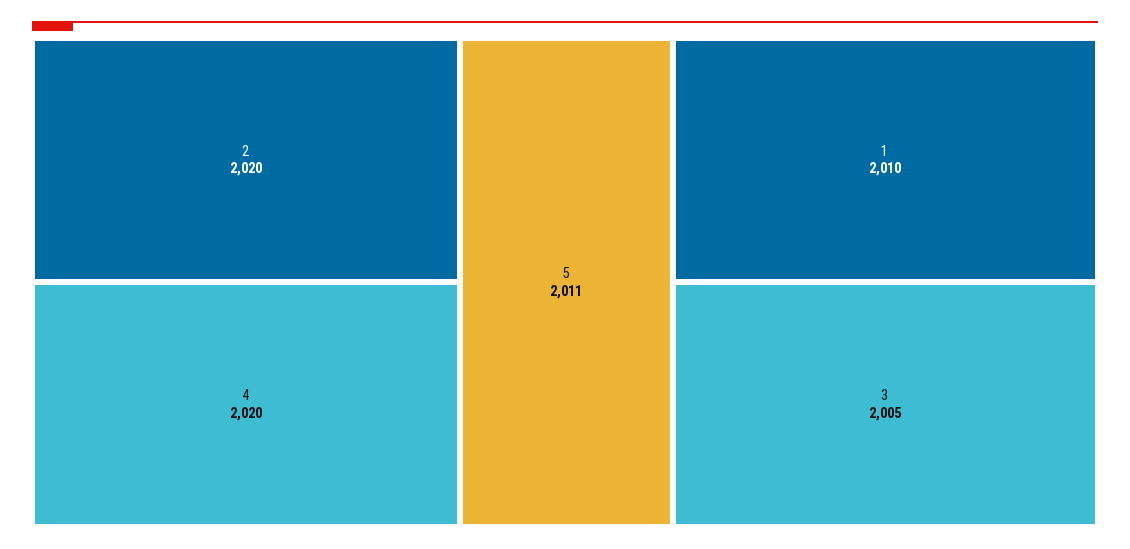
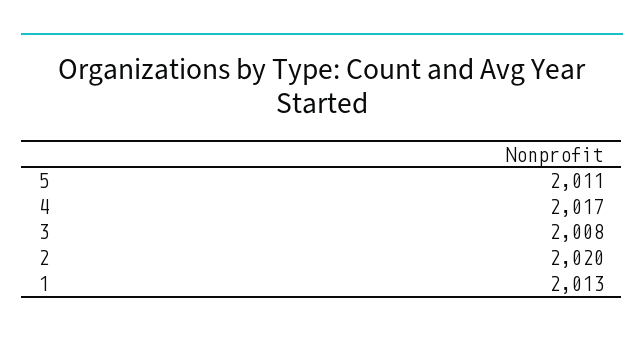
  {
    "2": 2020,
-   "4": 2020,
+   "4": 2017,
    "5": 2011,
-   "1": 2010,
+   "1": 2013,
-   "3": 2005
+   "3": 2008
  }

